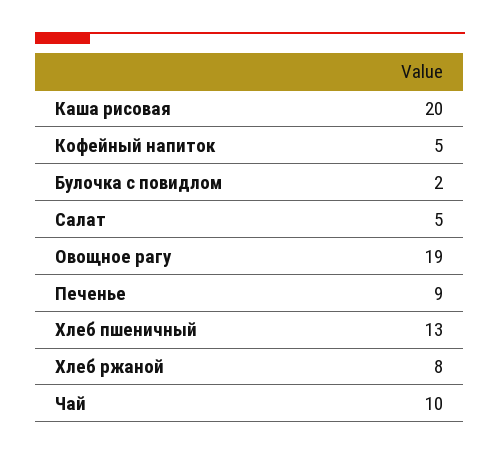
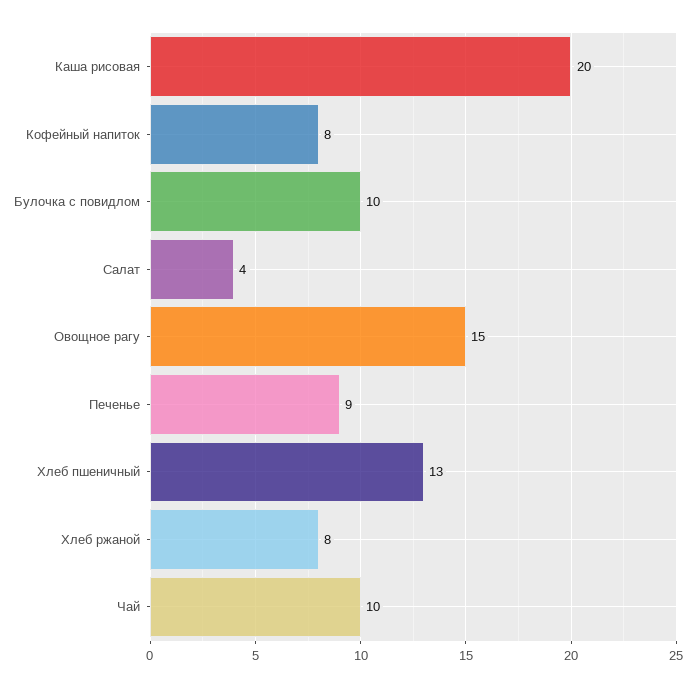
  {
    "Каша рисовая": 20,
-   "Кофейный напиток": 5,
+   "Кофейный напиток": 8,
-   "Булочка с повидлом": 2,
+   "Булочка с повидлом": 10,
-   "Салат": 5,
+   "Салат": 4,
-   "Овощное рагу": 19,
+   "Овощное рагу": 15,
    "Печенье": 9,
    "Хлеб пшеничный": 13,
    "Хлеб ржаной": 8,
    "Чай": 10
  }

